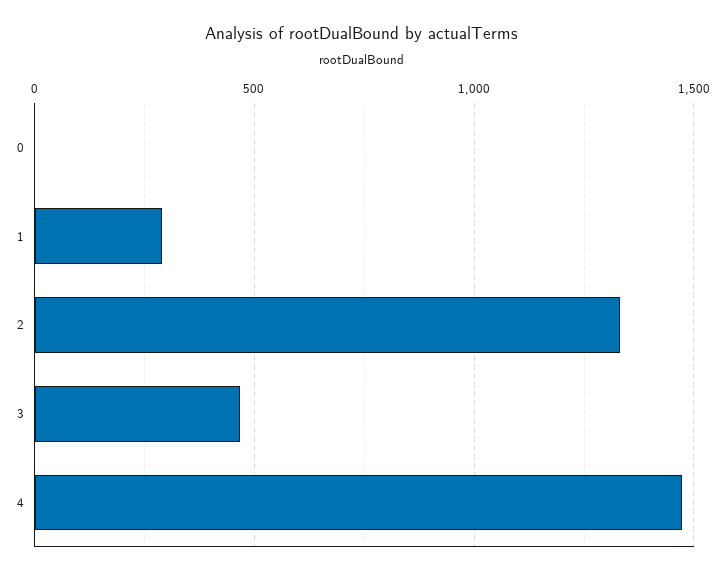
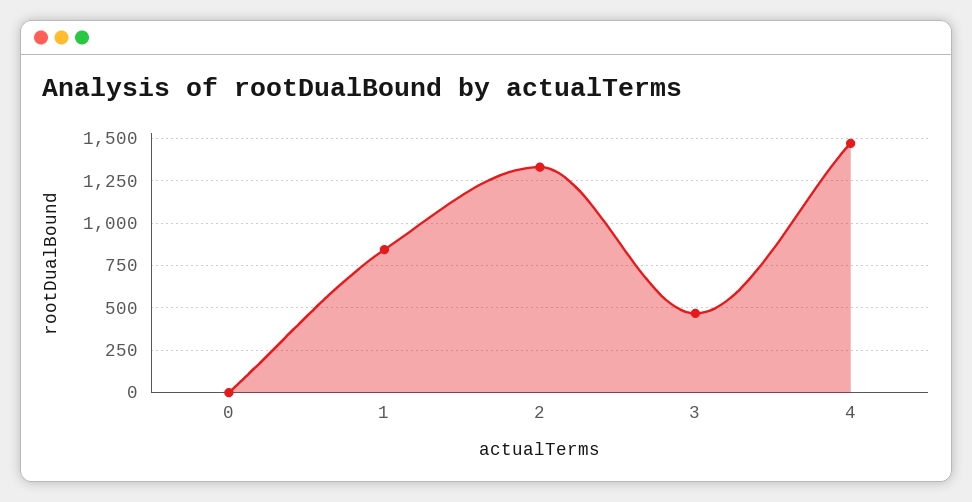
  {
    "0": 0,
-   "1": 300,
+   "1": 850,
    "2": 1350,
    "3": 450,
    "4": 1450
  }

